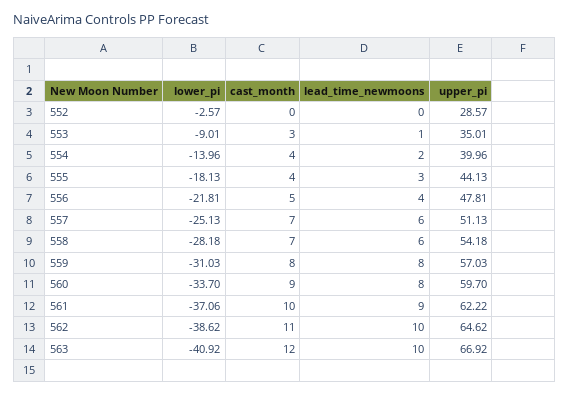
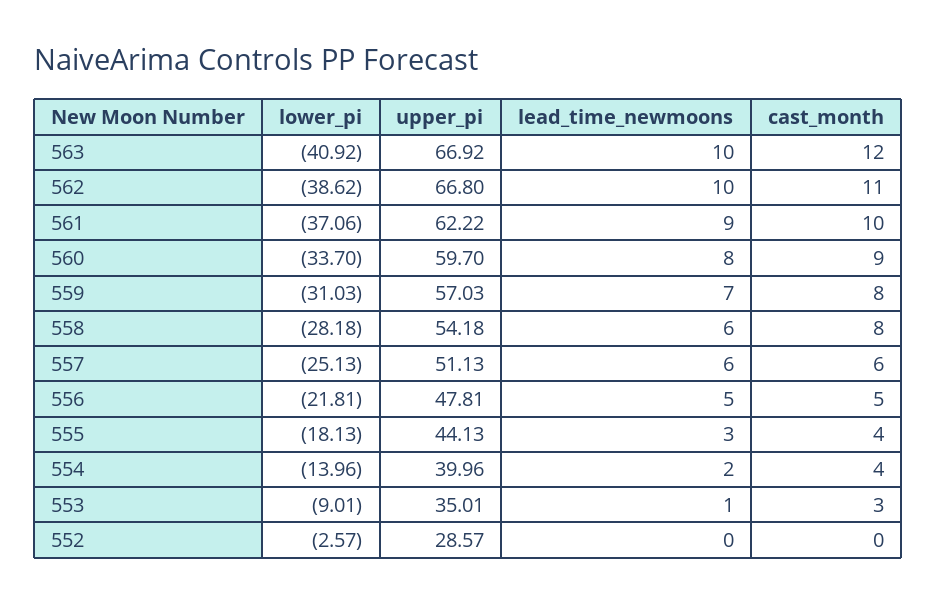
  {
    "lower_pi": {
      "552": -2.57,
      "553": -9.01,
      "554": -13.96,
      "555": -18.13,
      "556": -21.81,
      "557": -25.13,
      "558": -28.18,
      "559": -31.03,
      "560": -33.7,
      "561": -37.06,
      "562": -38.62,
      "563": -40.92
    },
    "cast_month": {
      "552": 0,
      "553": 3,
      "554": 4,
      "555": 4,
      "556": 5,
-     "557": 7,
+     "557": 6,
-     "558": 7,
+     "558": 8,
      "559": 8,
      "560": 9,
      "561": 10,
      "562": 11,
      "563": 12
    },
    "lead_time_newmoons": {
      "552": 0,
      "553": 1,
      "554": 2,
      "555": 3,
-     "556": 4,
+     "556": 5,
      "557": 6,
      "558": 6,
-     "559": 8,
+     "559": 7,
      "560": 8,
      "561": 9,
      "562": 10,
      "563": 10
    },
    "upper_pi": {
      "552": 28.57,
      "553": 35.01,
      "554": 39.96,
      "555": 44.13,
      "556": 47.81,
      "557": 51.13,
      "558": 54.18,
      "559": 57.03,
      "560": 59.7,
      "561": 62.22,
-     "562": 64.62,
+     "562": 66.8,
      "563": 66.92
    }
  }

